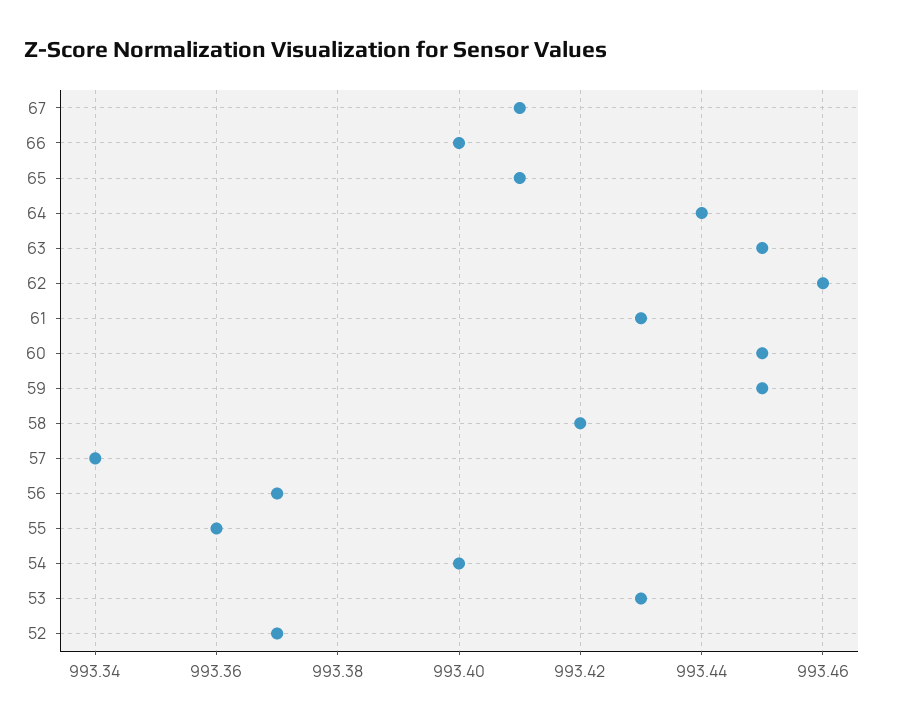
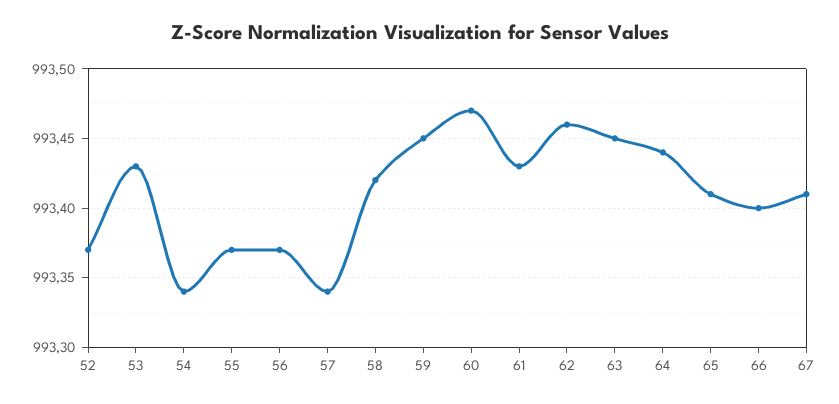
  {
    "67": 993.41,
    "66": 993.4,
    "65": 993.41,
    "64": 993.44,
    "63": 993.45,
    "62": 993.46,
    "61": 993.43,
-   "60": 993.45,
+   "60": 993.47,
    "59": 993.45,
    "58": 993.42,
    "57": 993.34,
    "56": 993.37,
-   "55": 993.36,
+   "55": 993.37,
-   "54": 993.4,
+   "54": 993.34,
    "53": 993.43,
    "52": 993.37
  }

